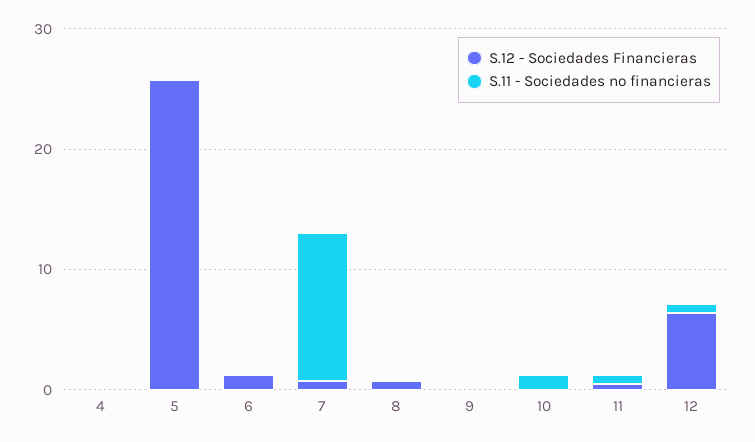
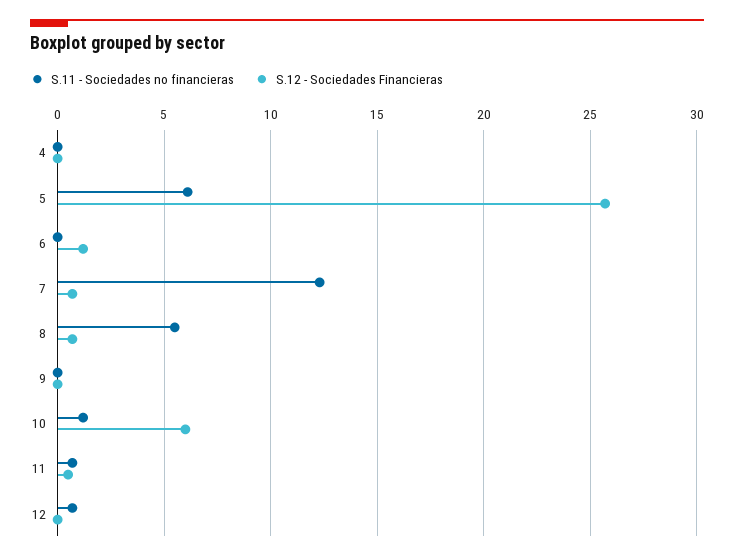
  {
    "S.12 - Sociedades Financieras": {
      "4": 0,
      "5": 25.5,
      "6": 1,
      "7": 0.5,
      "8": 0.5,
      "9": 0,
-     "10": 0,
+     "10": 6,
      "11": 0.5,
-     "12": 6
+     "12": 0
    },
    "S.11 - Sociedades no financieras": {
      "4": 0,
-     "5": 0,
+     "5": 6,
      "6": 0,
      "7": 12.5,
-     "8": 0,
+     "8": 5.5,
      "9": 0,
      "10": 1,
      "11": 0.5,
      "12": 0.5
    }
  }

